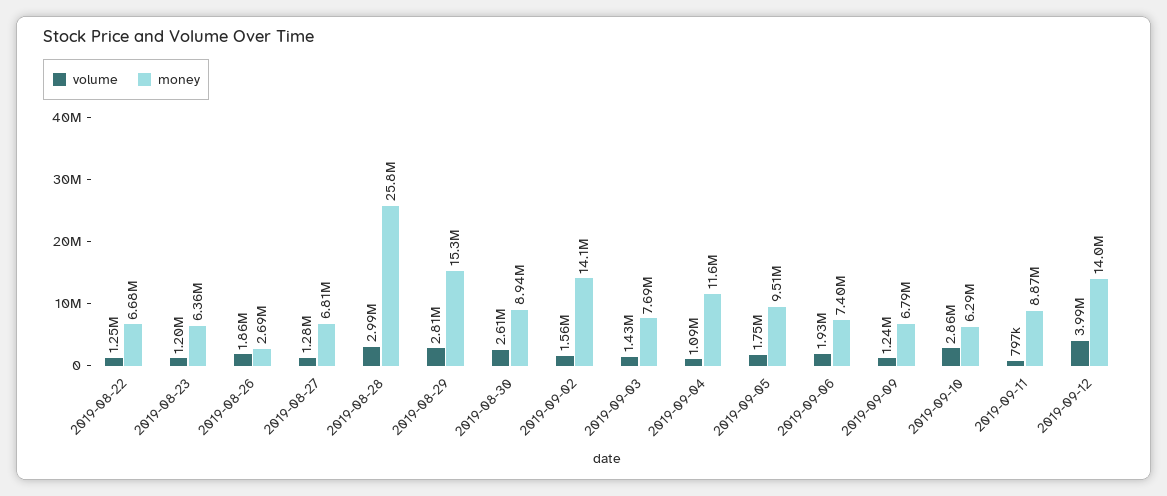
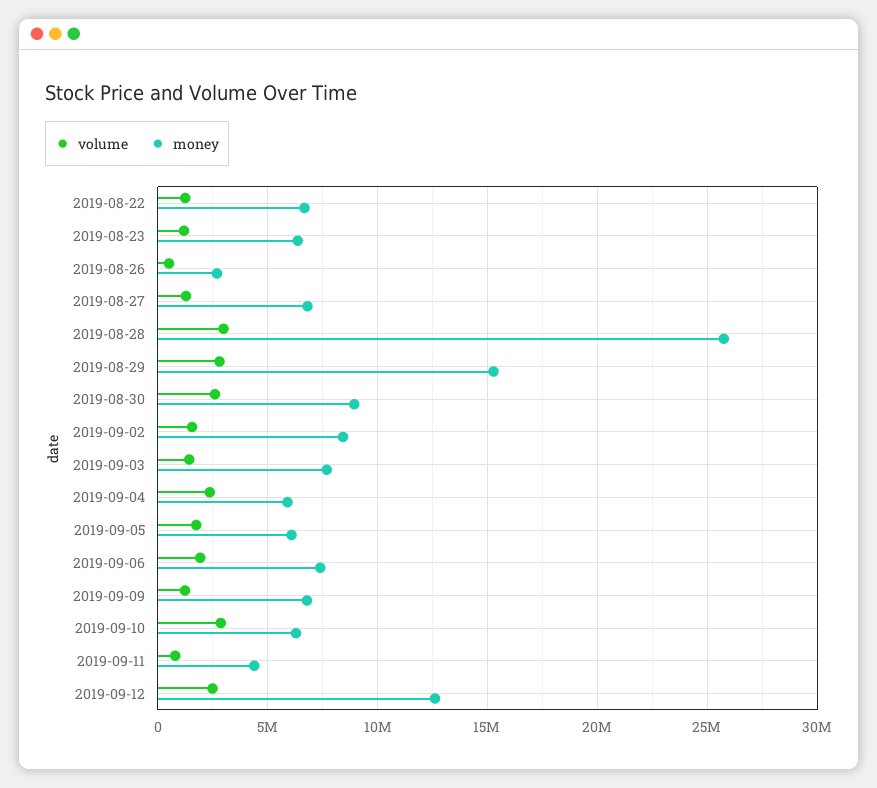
  {
    "volume": {
      "2019-08-22": 1250000,
      "2019-08-23": 1200000,
-     "2019-08-26": 1860000,
+     "2019-08-26": 500000,
      "2019-08-27": 1280000,
      "2019-08-28": 2990000,
      "2019-08-29": 2810000,
      "2019-08-30": 2610000,
      "2019-09-02": 1560000,
      "2019-09-03": 1430000,
-     "2019-09-04": 1090000,
+     "2019-09-04": 2500000,
      "2019-09-05": 1750000,
      "2019-09-06": 1930000,
      "2019-09-09": 1240000,
      "2019-09-10": 2860000,
      "2019-09-11": 797000,
-     "2019-09-12": 3990000
+     "2019-09-12": 2500000
    },
    "money": {
      "2019-08-22": 6680000,
      "2019-08-23": 6360000,
      "2019-08-26": 2690000,
      "2019-08-27": 6810000,
      "2019-08-28": 25800000,
      "2019-08-29": 15300000,
      "2019-08-30": 8940000,
-     "2019-09-02": 14100000,
+     "2019-09-02": 8500000,
      "2019-09-03": 7690000,
-     "2019-09-04": 11600000,
+     "2019-09-04": 6000000,
-     "2019-09-05": 9510000,
+     "2019-09-05": 6000000,
      "2019-09-06": 7400000,
      "2019-09-09": 6790000,
      "2019-09-10": 6290000,
-     "2019-09-11": 8870000,
+     "2019-09-11": 4500000,
-     "2019-09-12": 14000000
+     "2019-09-12": 12500000
    }
  }

